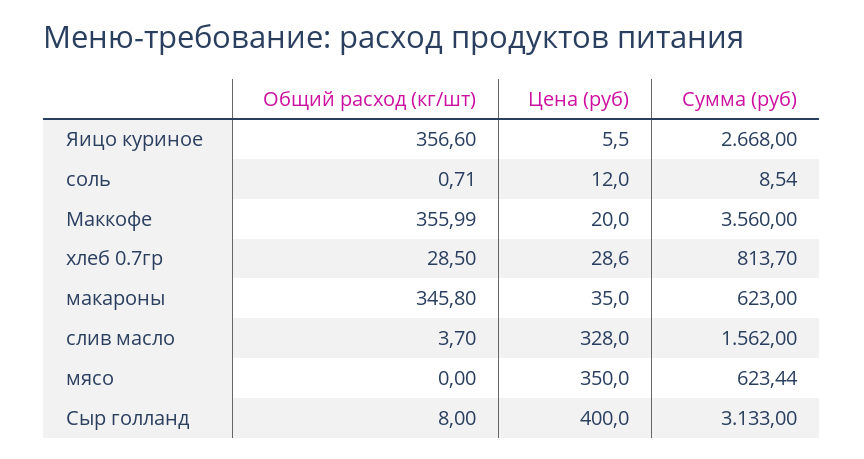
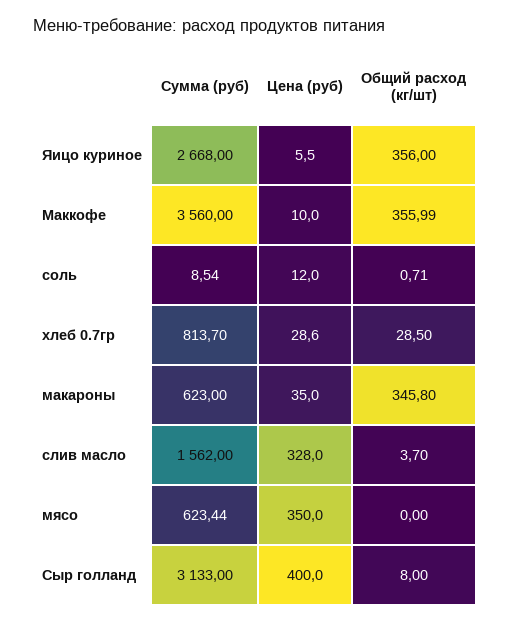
  {
    "Общий расход (кг/шт)": {
-     "Яицо куриное": 356.6,
+     "Яицо куриное": 356,
      "соль": 0.71,
      "Маккофе": 355.99,
      "хлеб 0.7гр": 28.5,
      "макароны": 345.8,
      "слив масло": 3.7,
      "мясо": 0,
      "Сыр голланд": 8
    },
    "Цена (руб)": {
      "Яицо куриное": 5.5,
      "соль": 12,
-     "Маккофе": 20,
+     "Маккофе": 10,
      "хлеб 0.7гр": 28.6,
      "макароны": 35,
      "слив масло": 328,
      "мясо": 350,
      "Сыр голланд": 400
    },
    "Сумма (руб)": {
      "Яицо куриное": 2668,
      "соль": 8.54,
      "Маккофе": 3560,
      "хлеб 0.7гр": 813.7,
      "макароны": 623,
      "слив масло": 1562,
      "мясо": 623.44,
      "Сыр голланд": 3133
    }
  }

